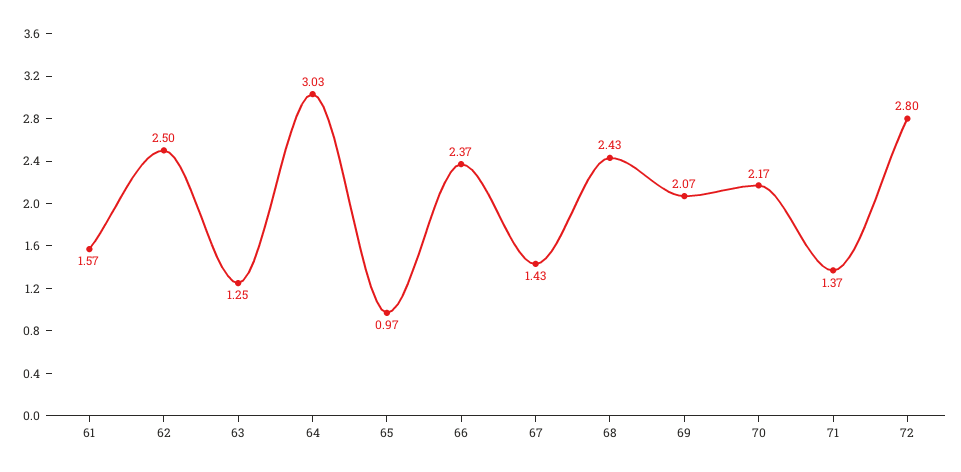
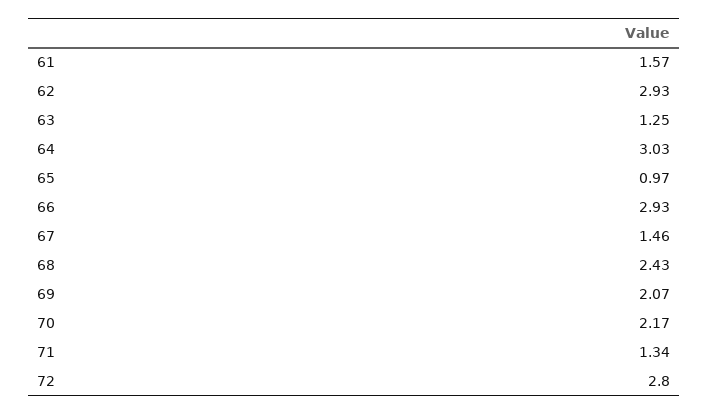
  {
    "61": 1.57,
-   "62": 2.5,
+   "62": 2.93,
    "63": 1.25,
    "64": 3.03,
    "65": 0.97,
-   "66": 2.37,
+   "66": 2.93,
-   "67": 1.43,
+   "67": 1.46,
    "68": 2.43,
    "69": 2.07,
    "70": 2.17,
-   "71": 1.37,
+   "71": 1.34,
    "72": 2.8
  }

